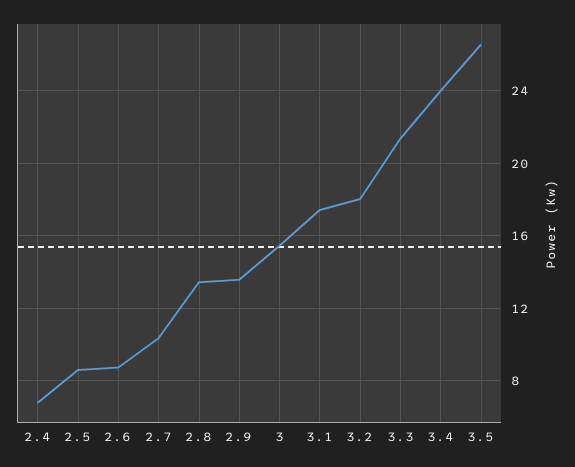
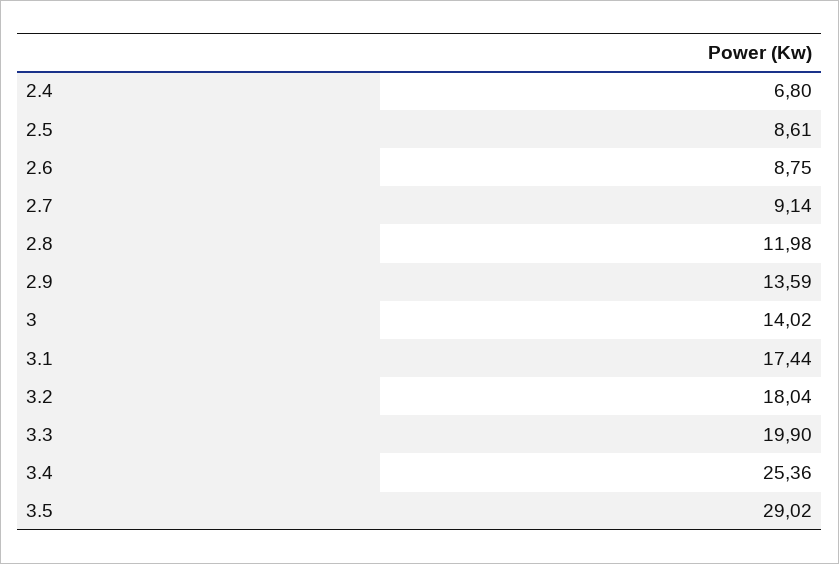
  {
    "2.4": 6.8,
    "2.5": 8.61,
    "2.6": 8.75,
-   "2.7": 10.5,
+   "2.7": 9.14,
-   "2.8": 13.5,
+   "2.8": 11.98,
    "2.9": 13.59,
-   "3": 15.5,
+   "3": 14.02,
    "3.1": 17.44,
    "3.2": 18.04,
-   "3.3": 21.5,
+   "3.3": 19.9,
-   "3.4": 24,
+   "3.4": 25.36,
-   "3.5": 26.5
+   "3.5": 29.02
  }

